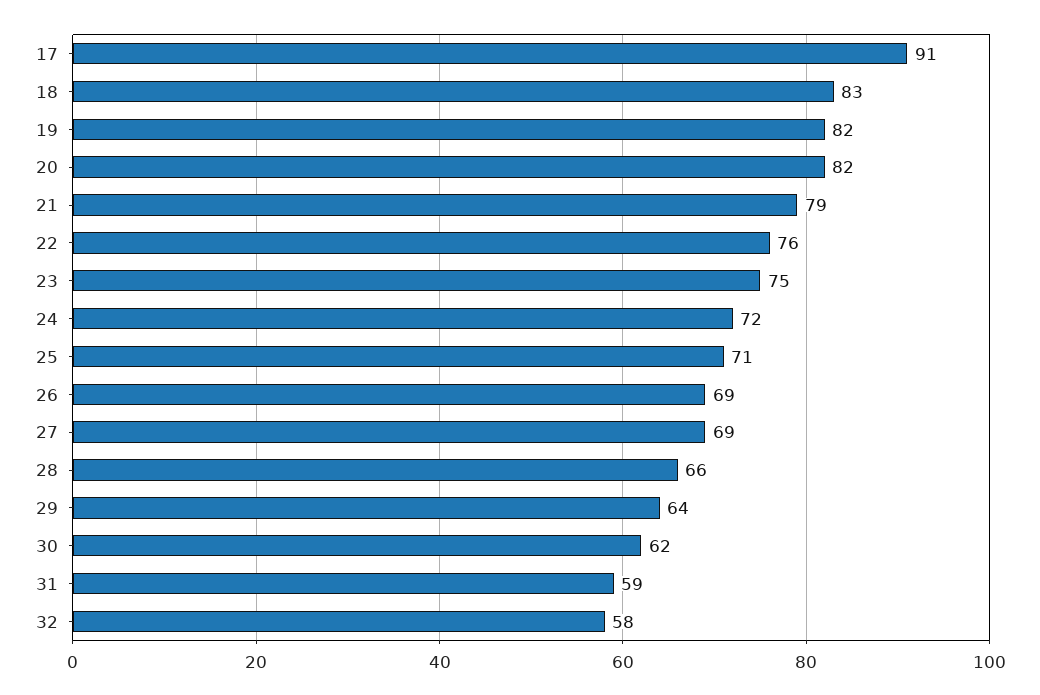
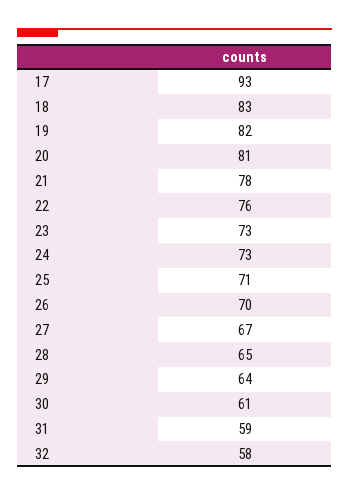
  {
-   "17": 91,
+   "17": 93,
    "18": 83,
    "19": 82,
-   "20": 82,
+   "20": 81,
-   "21": 79,
+   "21": 78,
    "22": 76,
-   "23": 75,
+   "23": 73,
-   "24": 72,
+   "24": 73,
    "25": 71,
-   "26": 69,
+   "26": 70,
-   "27": 69,
+   "27": 67,
-   "28": 66,
+   "28": 65,
    "29": 64,
-   "30": 62,
+   "30": 61,
    "31": 59,
    "32": 58
  }

